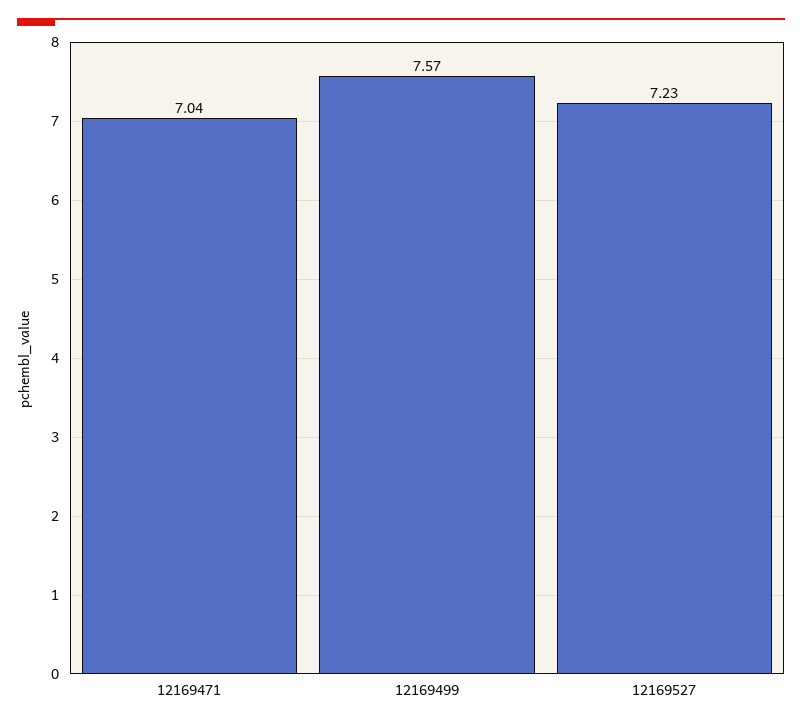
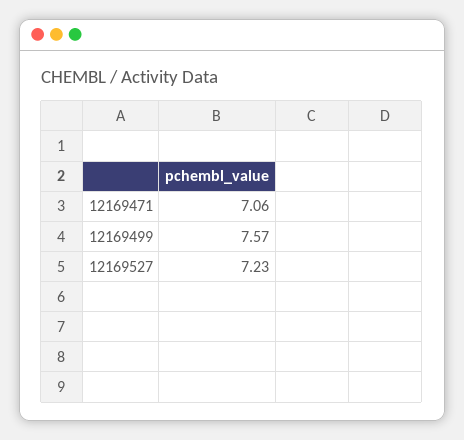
  {
-   "12169471": 7.04,
+   "12169471": 7.06,
    "12169499": 7.57,
    "12169527": 7.23
  }

